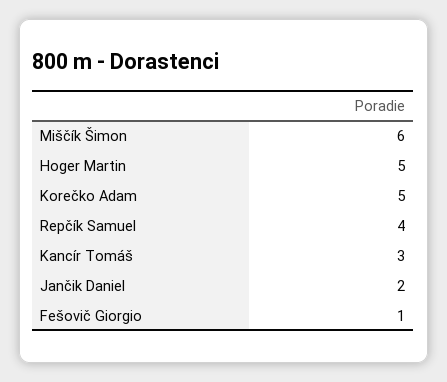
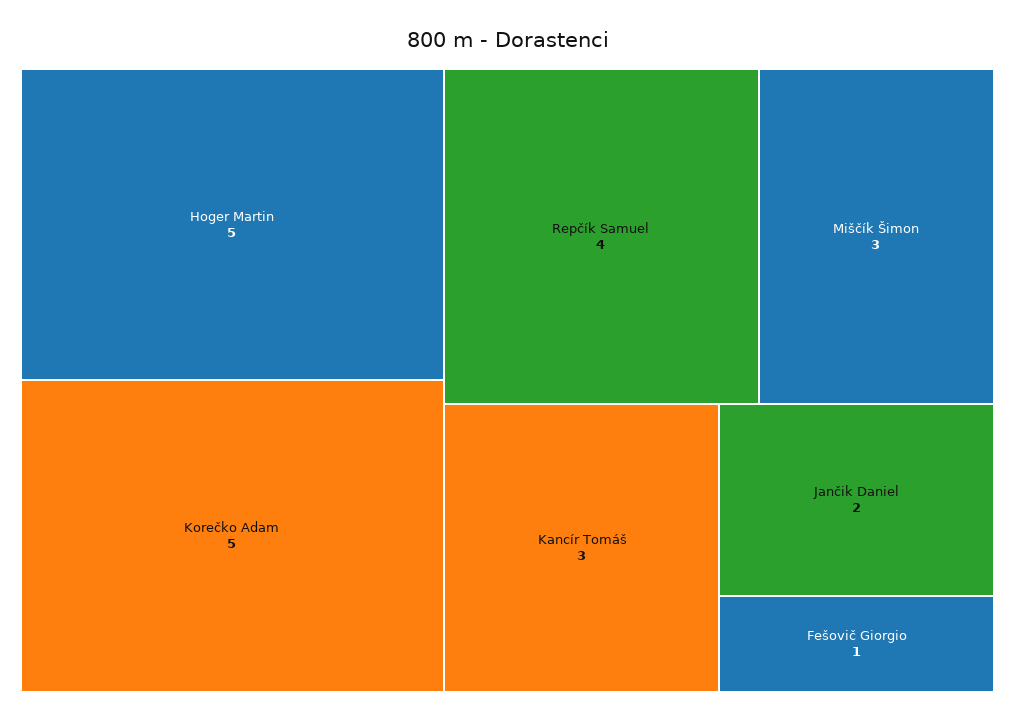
  {
-   "Miščík Šimon": 6,
+   "Miščík Šimon": 3,
    "Hoger Martin": 5,
    "Korečko Adam": 5,
    "Repčík Samuel": 4,
    "Kancír Tomáš": 3,
    "Jančik Daniel": 2,
    "Fešovič Giorgio": 1
  }

